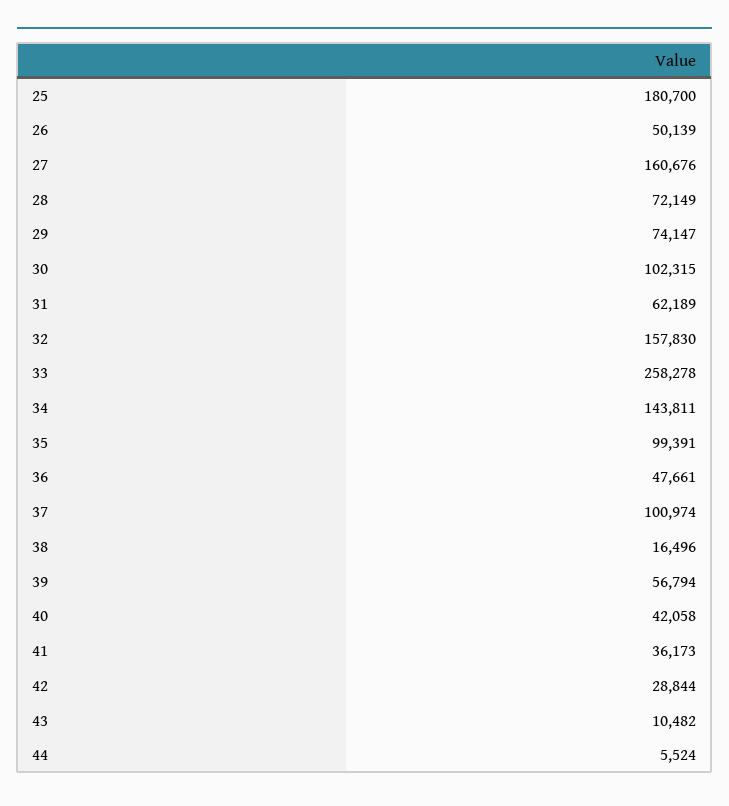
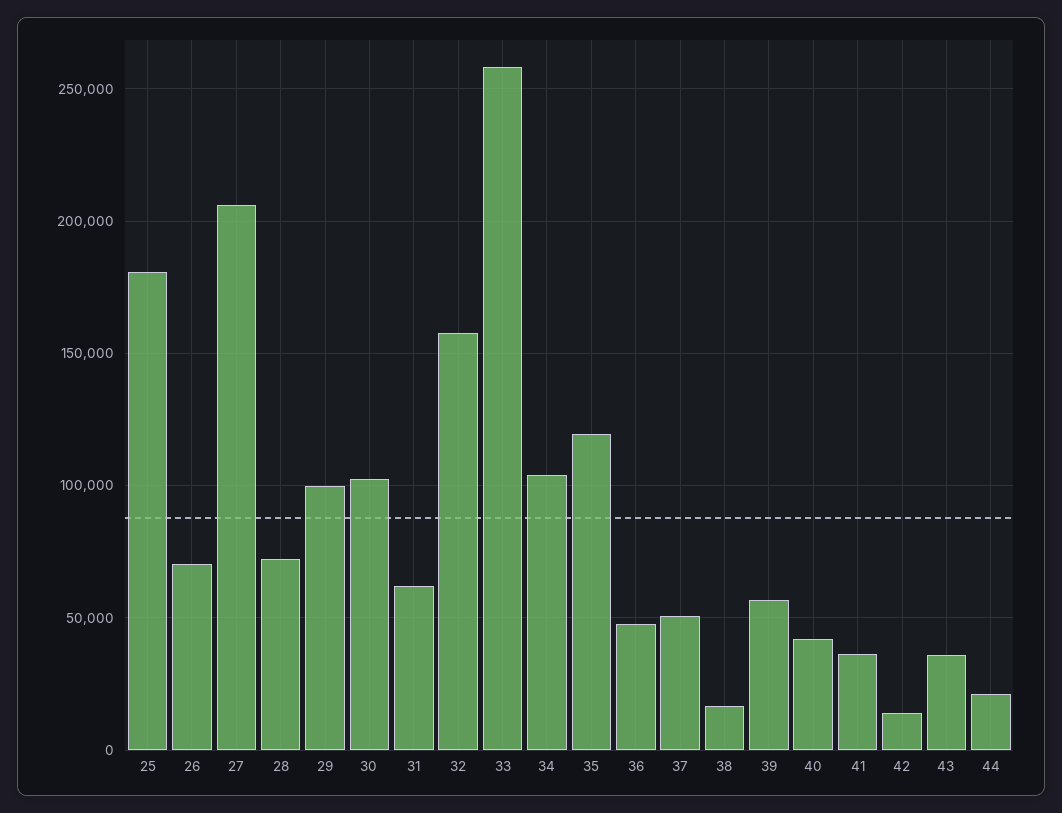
  {
    "25": 180700,
-   "26": 50139,
+   "26": 70000,
-   "27": 160676,
+   "27": 205000,
    "28": 72149,
-   "29": 74147,
+   "29": 100000,
    "30": 102315,
    "31": 62189,
    "32": 157830,
    "33": 258278,
-   "34": 143811,
+   "34": 105000,
-   "35": 99391,
+   "35": 120000,
    "36": 47661,
-   "37": 100974,
+   "37": 50000,
    "38": 16496,
    "39": 56794,
    "40": 42058,
    "41": 36173,
-   "42": 28844,
+   "42": 15000,
-   "43": 10482,
+   "43": 35000,
-   "44": 5524
+   "44": 20000
  }

